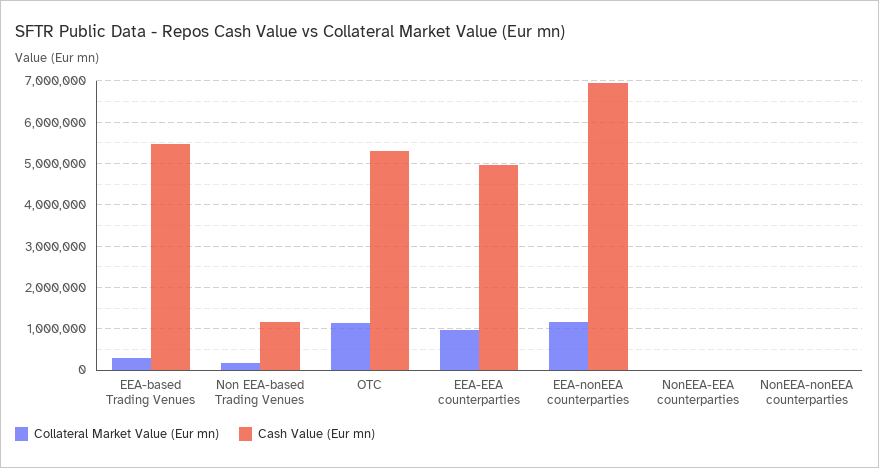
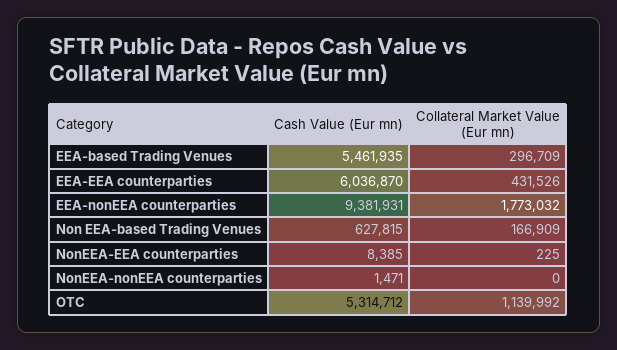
  {
    "Collateral Market Value (Eur mn)": {
      "EEA-based Trading Venues": 296709,
      "Non EEA-based Trading Venues": 166909,
      "OTC": 1139992,
-     "EEA-EEA counterparties": 1000000,
+     "EEA-EEA counterparties": 431526,
-     "EEA-nonEEA counterparties": 1200000,
+     "EEA-nonEEA counterparties": 1773032,
      "NonEEA-EEA counterparties": 225,
      "NonEEA-nonEEA counterparties": 0
    },
    "Cash Value (Eur mn)": {
      "EEA-based Trading Venues": 5461935,
-     "Non EEA-based Trading Venues": 1200000,
+     "Non EEA-based Trading Venues": 627815,
      "OTC": 5314712,
-     "EEA-EEA counterparties": 5000000,
+     "EEA-EEA counterparties": 6036870,
-     "EEA-nonEEA counterparties": 7000000,
+     "EEA-nonEEA counterparties": 9381931,
      "NonEEA-EEA counterparties": 8385,
      "NonEEA-nonEEA counterparties": 1471
    }
  }

